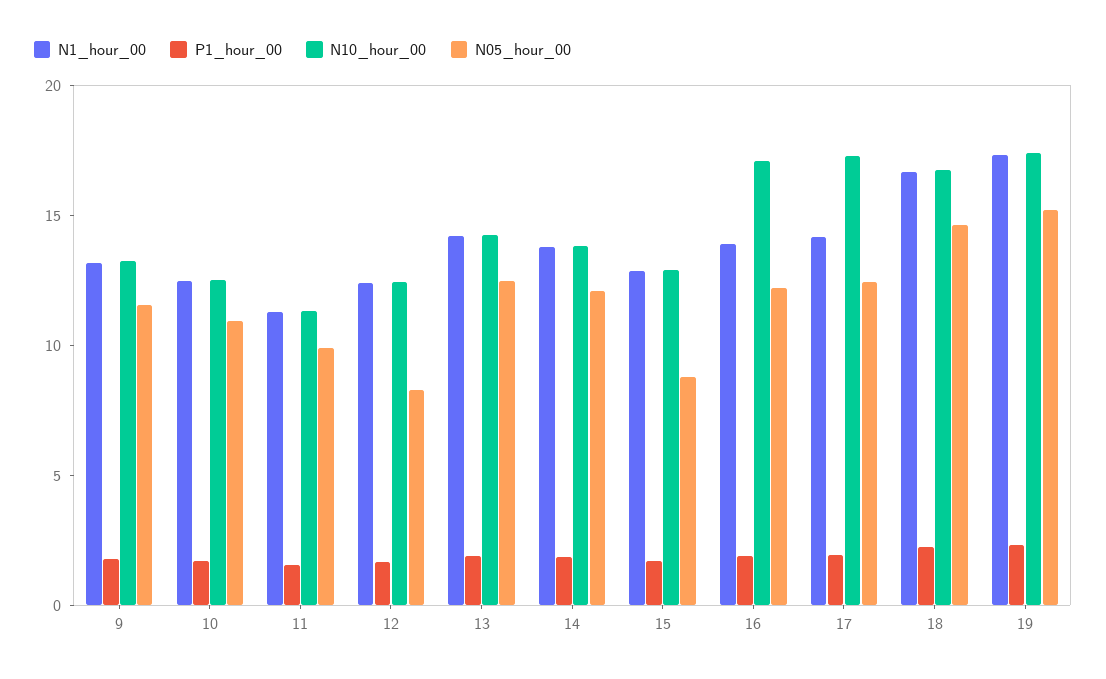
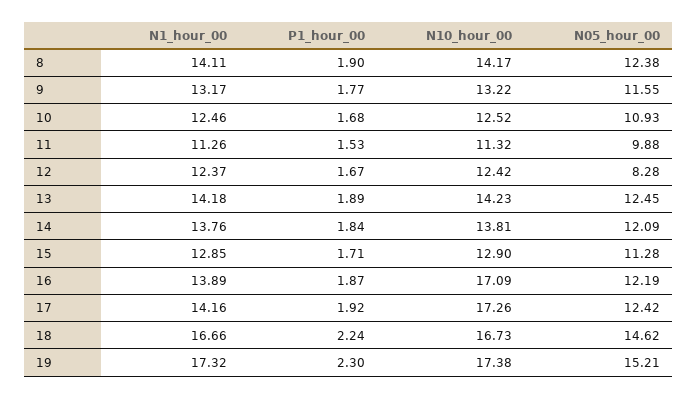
  {
    "N1_hour_00": {
      "9": 13.17,
      "10": 12.46,
      "11": 11.26,
      "12": 12.37,
      "13": 14.18,
      "14": 13.76,
      "15": 12.85,
      "16": 13.89,
      "17": 14.16,
      "18": 16.66,
-     "19": 17.32
+     "19": 17.32,
+     "8": 14.11
    },
    "P1_hour_00": {
      "9": 1.77,
      "10": 1.68,
      "11": 1.53,
      "12": 1.67,
      "13": 1.89,
      "14": 1.84,
      "15": 1.71,
      "16": 1.87,
      "17": 1.92,
      "18": 2.24,
-     "19": 2.3
+     "19": 2.3,
+     "8": 1.9
    },
    "N10_hour_00": {
      "9": 13.22,
      "10": 12.52,
      "11": 11.32,
      "12": 12.42,
      "13": 14.23,
      "14": 13.81,
      "15": 12.9,
      "16": 17.09,
      "17": 17.26,
      "18": 16.73,
-     "19": 17.38
+     "19": 17.38,
+     "8": 14.17
    },
    "N05_hour_00": {
      "9": 11.55,
      "10": 10.93,
      "11": 9.88,
      "12": 8.28,
      "13": 12.45,
      "14": 12.09,
-     "15": 9,
+     "15": 11.28,
      "16": 12.19,
      "17": 12.42,
      "18": 14.62,
-     "19": 15.21
+     "19": 15.21,
+     "8": 12.38
    }
  }

